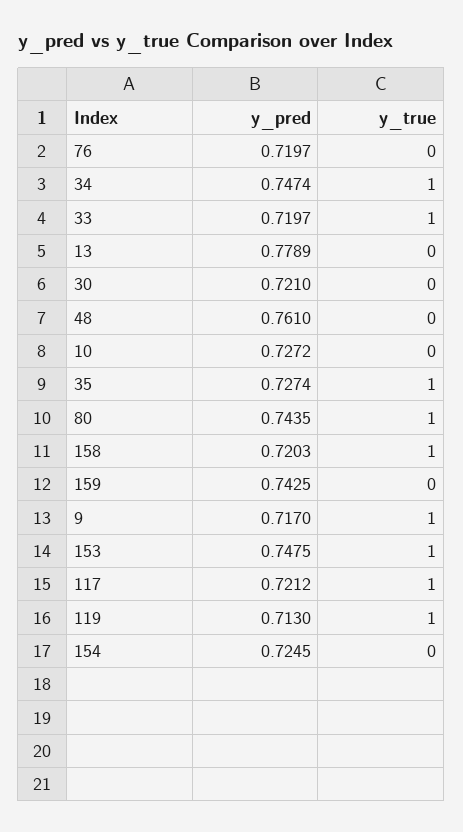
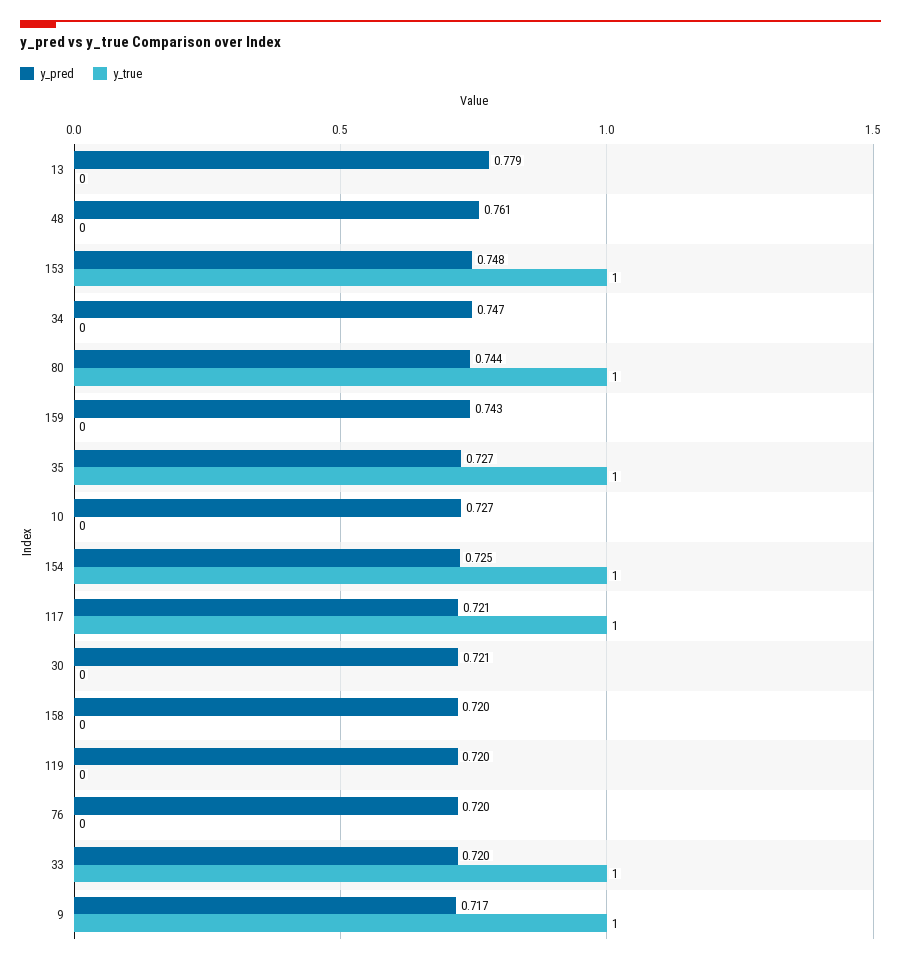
  {
    "y_pred": {
      "76": 0.7197,
      "34": 0.7474,
      "33": 0.7197,
      "13": 0.7789,
      "30": 0.721,
      "48": 0.761,
      "10": 0.7272,
      "35": 0.7274,
      "80": 0.7435,
      "158": 0.7203,
      "159": 0.7425,
      "9": 0.717,
      "153": 0.7475,
      "117": 0.7212,
-     "119": 0.713,
+     "119": 0.72,
      "154": 0.7245
    },
    "y_true": {
      "76": 0,
-     "34": 1,
+     "34": 0,
      "33": 1,
      "13": 0,
      "30": 0,
      "48": 0,
      "10": 0,
      "35": 1,
      "80": 1,
-     "158": 1,
+     "158": 0,
      "159": 0,
      "9": 1,
      "153": 1,
      "117": 1,
-     "119": 1,
+     "119": 0,
-     "154": 0
+     "154": 1
    }
  }

